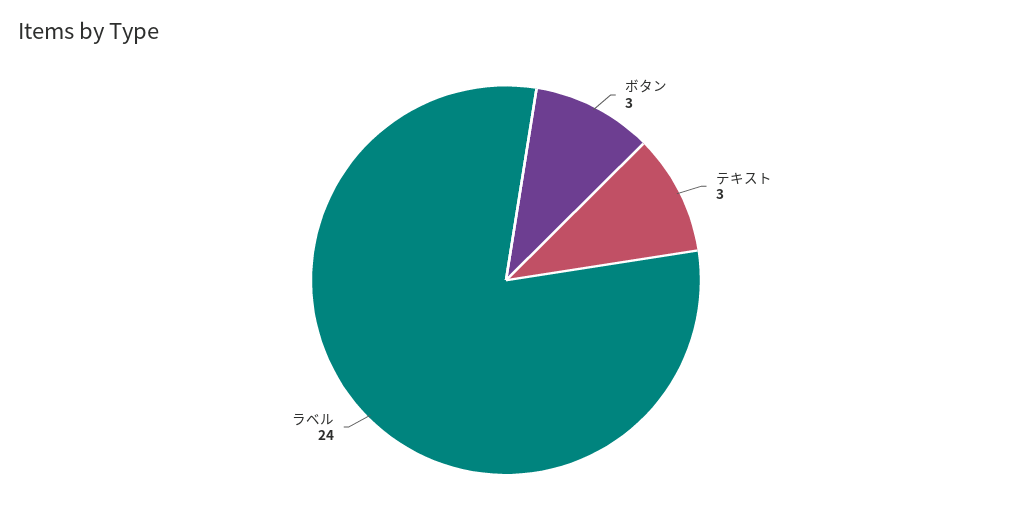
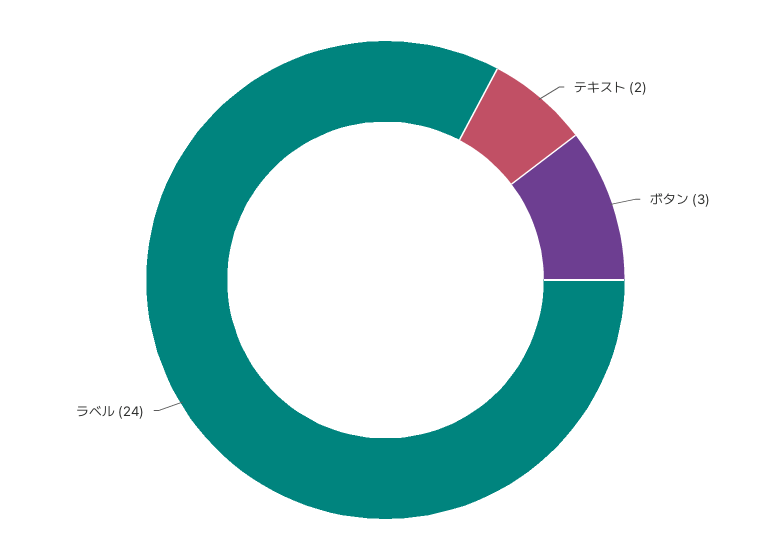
  {
    "ボタン": 3,
-   "テキスト": 3,
+   "テキスト": 2,
    "ラベル": 24
  }

